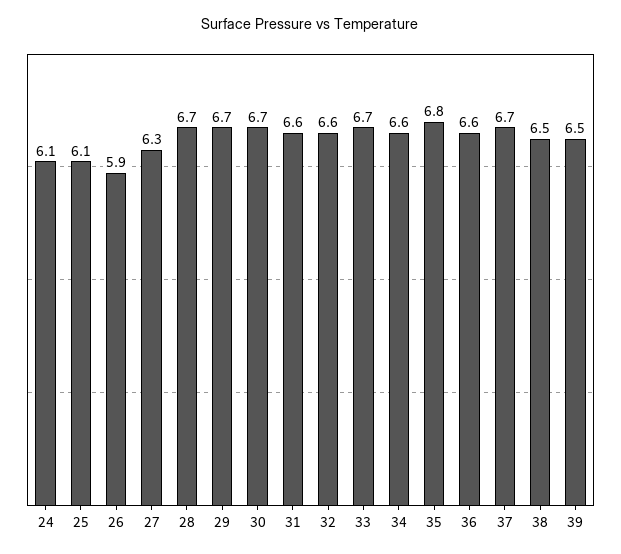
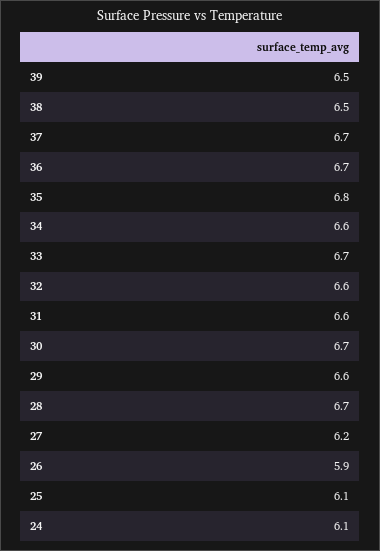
  {
    "24": 6.1,
    "25": 6.1,
    "26": 5.9,
-   "27": 6.3,
+   "27": 6.2,
    "28": 6.7,
-   "29": 6.7,
+   "29": 6.6,
    "30": 6.7,
    "31": 6.6,
    "32": 6.6,
    "33": 6.7,
    "34": 6.6,
    "35": 6.8,
-   "36": 6.6,
+   "36": 6.7,
    "37": 6.7,
    "38": 6.5,
    "39": 6.5
  }

